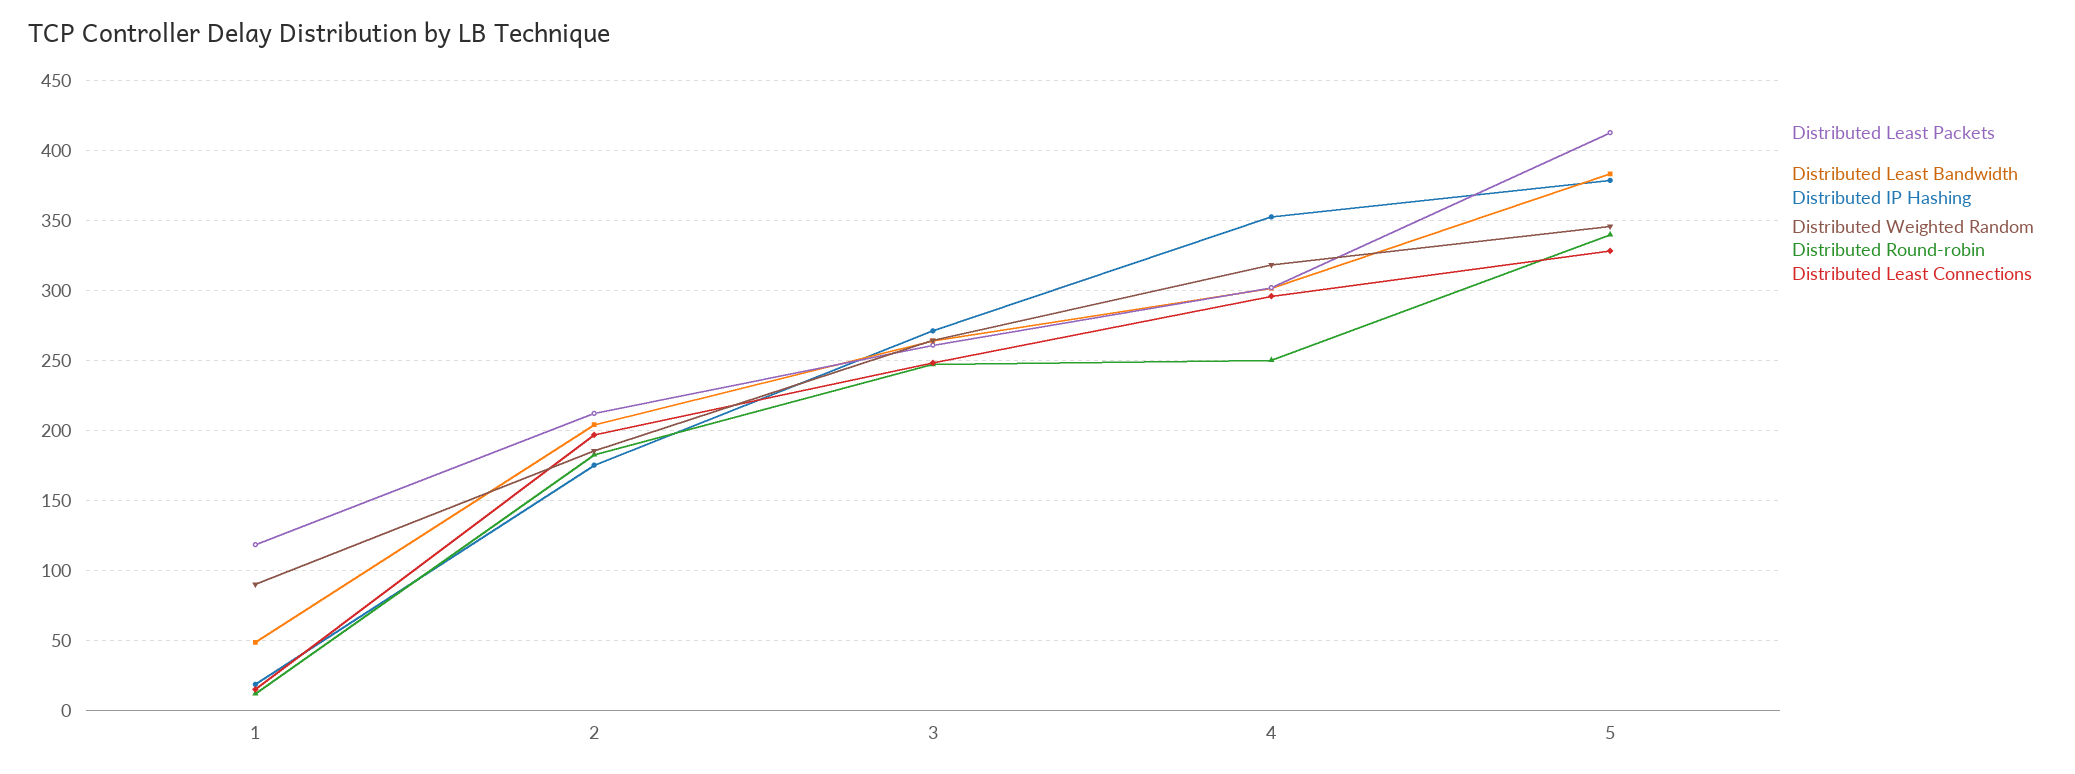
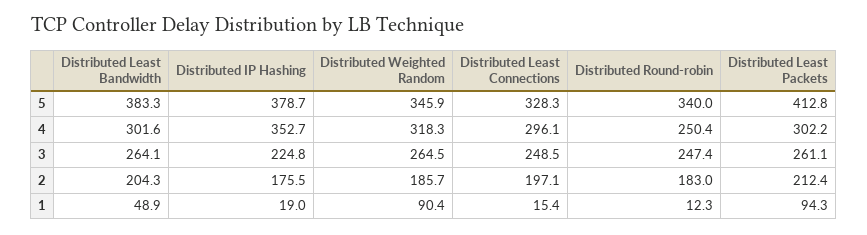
  {
    "Distributed Least Packets": {
-     "1": 120,
+     "1": 94.3,
      "2": 212.4,
      "3": 261.1,
      "4": 302.2,
      "5": 412.8
    },
    "Distributed Least Bandwidth": {
      "1": 48.9,
      "2": 204.3,
      "3": 264.1,
      "4": 301.6,
      "5": 383.3
    },
    "Distributed IP Hashing": {
      "1": 19,
      "2": 175.5,
-     "3": 270,
+     "3": 224.8,
      "4": 352.7,
      "5": 378.7
    },
    "Distributed Weighted Random": {
      "1": 90.4,
      "2": 185.7,
      "3": 264.5,
      "4": 318.3,
      "5": 345.9
    },
    "Distributed Round-robin": {
      "1": 12.3,
      "2": 183,
      "3": 247.4,
      "4": 250.4,
      "5": 340
    },
    "Distributed Least Connections": {
      "1": 15.4,
      "2": 197.1,
      "3": 248.5,
      "4": 296.1,
      "5": 328.3
    }
  }

